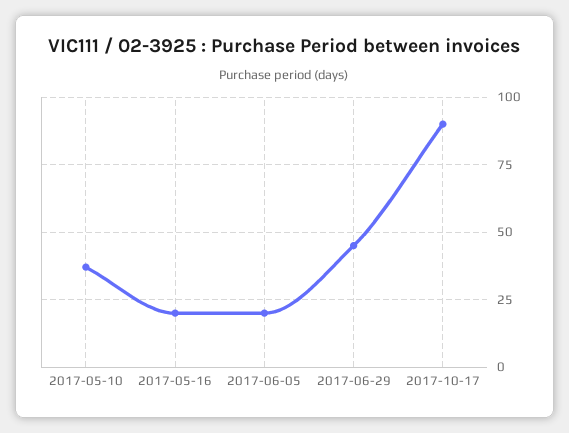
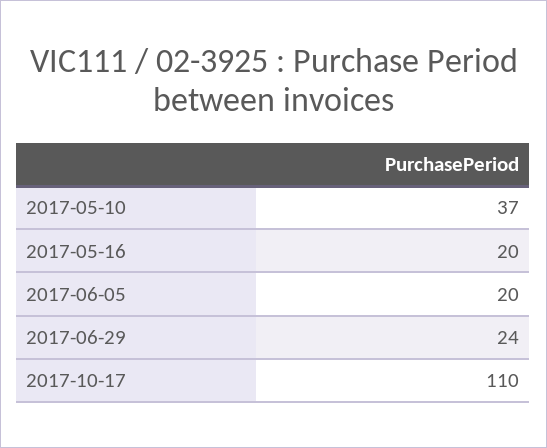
  {
    "2017-05-10": 37,
    "2017-05-16": 20,
    "2017-06-05": 20,
-   "2017-06-29": 45,
+   "2017-06-29": 24,
-   "2017-10-17": 90
+   "2017-10-17": 110
  }

